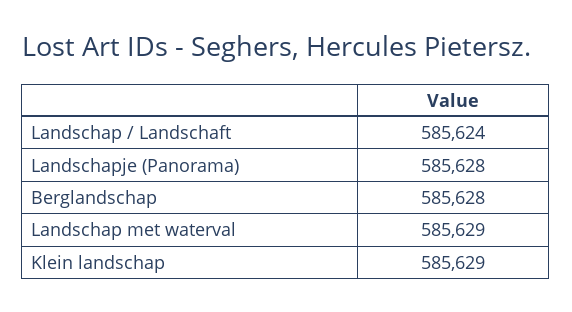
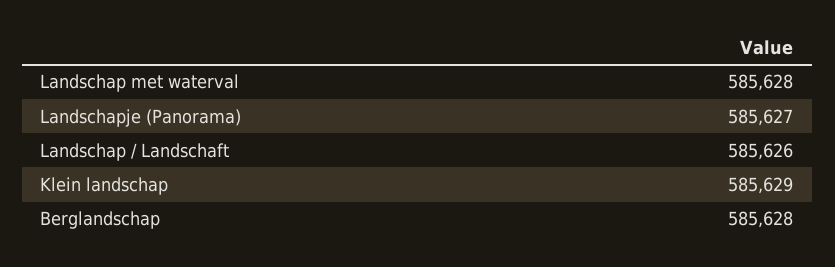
  {
-   "Landschap / Landschaft": 585624,
+   "Landschap / Landschaft": 585626,
-   "Landschapje (Panorama)": 585628,
+   "Landschapje (Panorama)": 585627,
    "Berglandschap": 585628,
-   "Landschap met waterval": 585629,
+   "Landschap met waterval": 585628,
    "Klein landschap": 585629
  }

